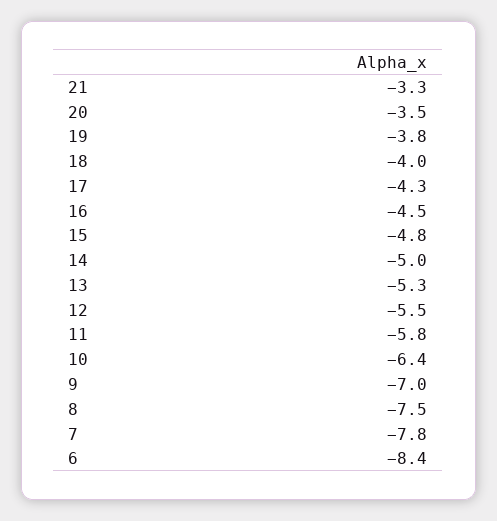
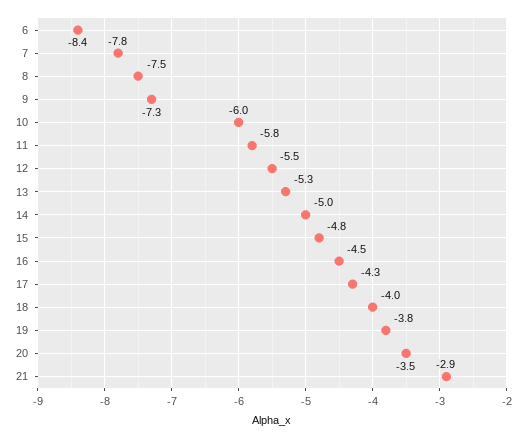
  {
-   "21": -3.3,
+   "21": -2.9,
    "20": -3.5,
    "19": -3.8,
    "18": -4,
    "17": -4.3,
    "16": -4.5,
    "15": -4.8,
    "14": -5,
    "13": -5.3,
    "12": -5.5,
    "11": -5.8,
-   "10": -6.4,
+   "10": -6,
-   "9": -7,
+   "9": -7.3,
    "8": -7.5,
    "7": -7.8,
    "6": -8.4
  }

